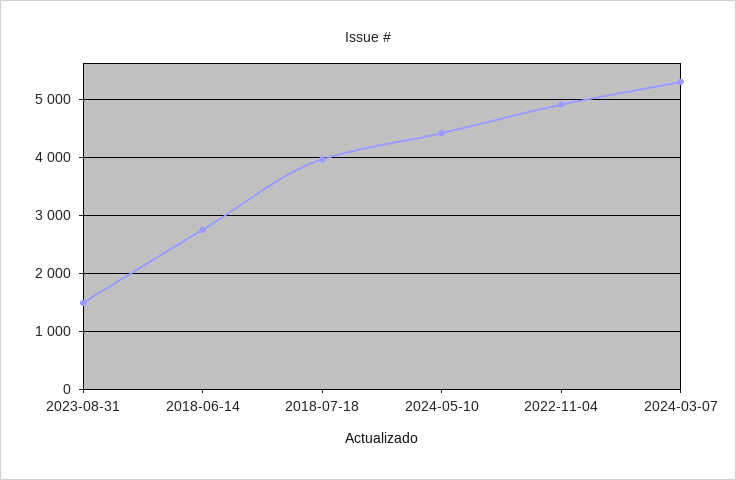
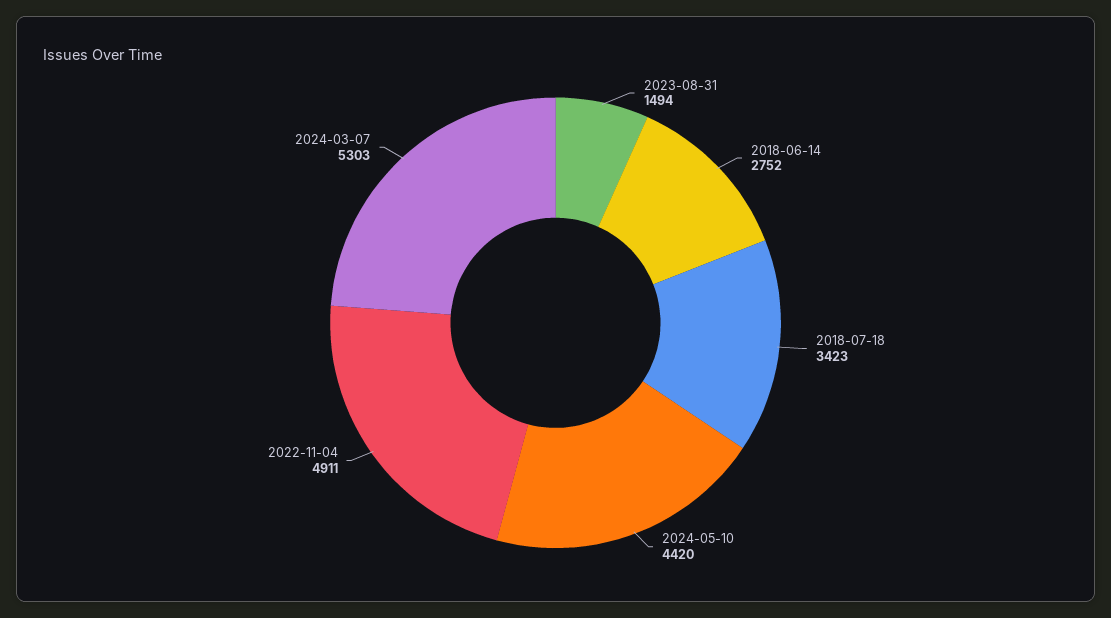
  {
    "2023-08-31": 1494,
    "2018-06-14": 2752,
-   "2018-07-18": 4000,
+   "2018-07-18": 3423,
    "2024-05-10": 4420,
    "2022-11-04": 4911,
    "2024-03-07": 5303
  }

